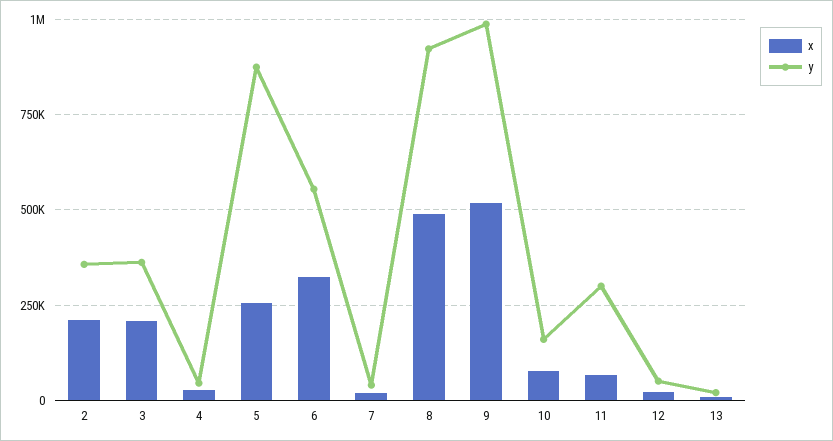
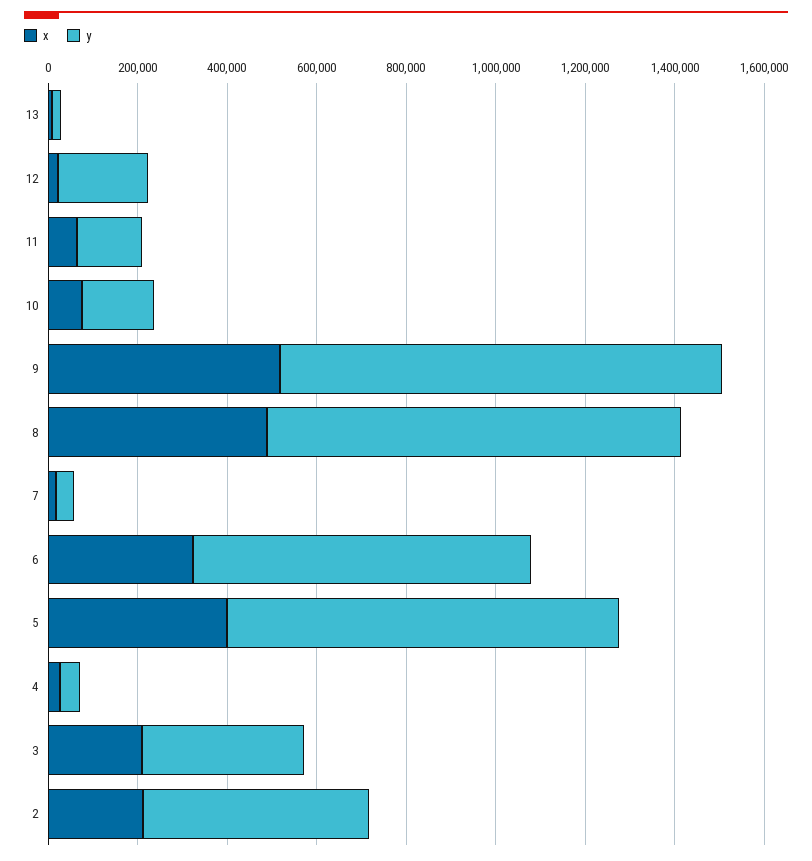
  {
    "x": {
      "2": 200000,
      "3": 200000,
      "4": 25000,
-     "5": 250000,
+     "5": 400000,
      "6": 325000,
      "7": 25000,
      "8": 500000,
      "9": 525000,
      "10": 75000,
      "11": 75000,
      "12": 25000,
      "13": 0
    },
    "y": {
-     "2": 350000,
+     "2": 500000,
      "3": 350000,
      "4": 50000,
      "5": 875000,
-     "6": 550000,
+     "6": 750000,
      "7": 50000,
      "8": 925000,
      "9": 1000000,
      "10": 150000,
-     "11": 300000,
+     "11": 150000,
-     "12": 50000,
+     "12": 200000,
      "13": 25000
    }
  }

